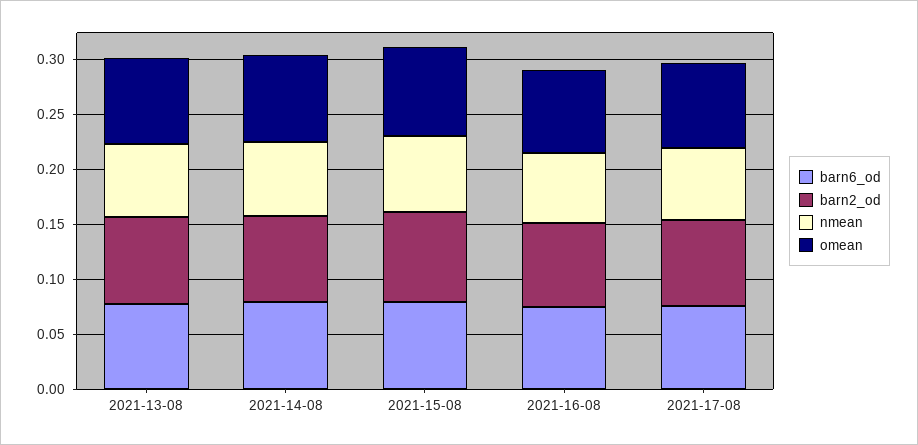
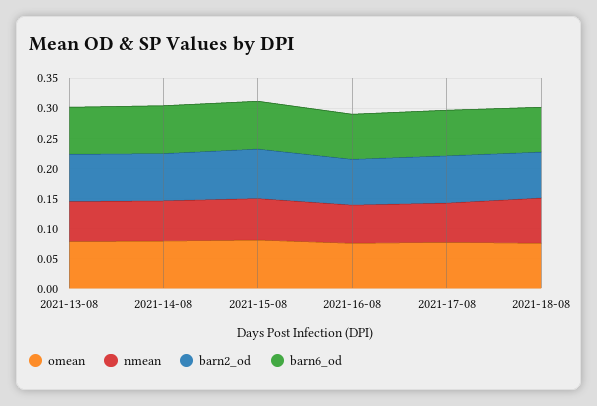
  {
    "barn6_od": {
      "2021-13-08": 0.08,
      "2021-14-08": 0.08,
      "2021-15-08": 0.08,
      "2021-16-08": 0.08,
-     "2021-17-08": 0.08
+     "2021-17-08": 0.08,
+     "2021-18-08": 0.075
    },
    "barn2_od": {
      "2021-13-08": 0.08,
      "2021-14-08": 0.08,
      "2021-15-08": 0.08,
      "2021-16-08": 0.08,
-     "2021-17-08": 0.08
+     "2021-17-08": 0.08,
+     "2021-18-08": 0.075
    },
    "nmean": {
      "2021-13-08": 0.07,
      "2021-14-08": 0.07,
      "2021-15-08": 0.07,
      "2021-16-08": 0.06,
-     "2021-17-08": 0.07
+     "2021-17-08": 0.07,
+     "2021-18-08": 0.075
    },
    "omean": {
      "2021-13-08": 0.08,
      "2021-14-08": 0.08,
      "2021-15-08": 0.08,
      "2021-16-08": 0.08,
-     "2021-17-08": 0.08
+     "2021-17-08": 0.08,
+     "2021-18-08": 0.075
    }
  }

